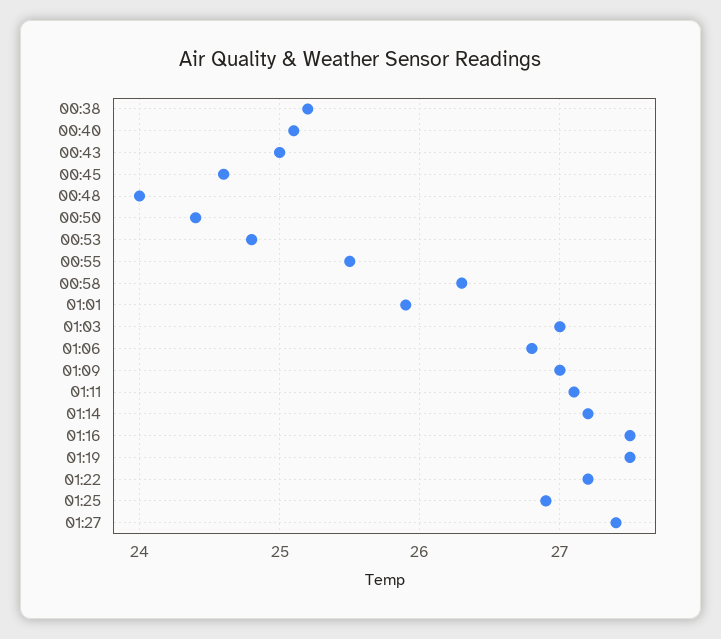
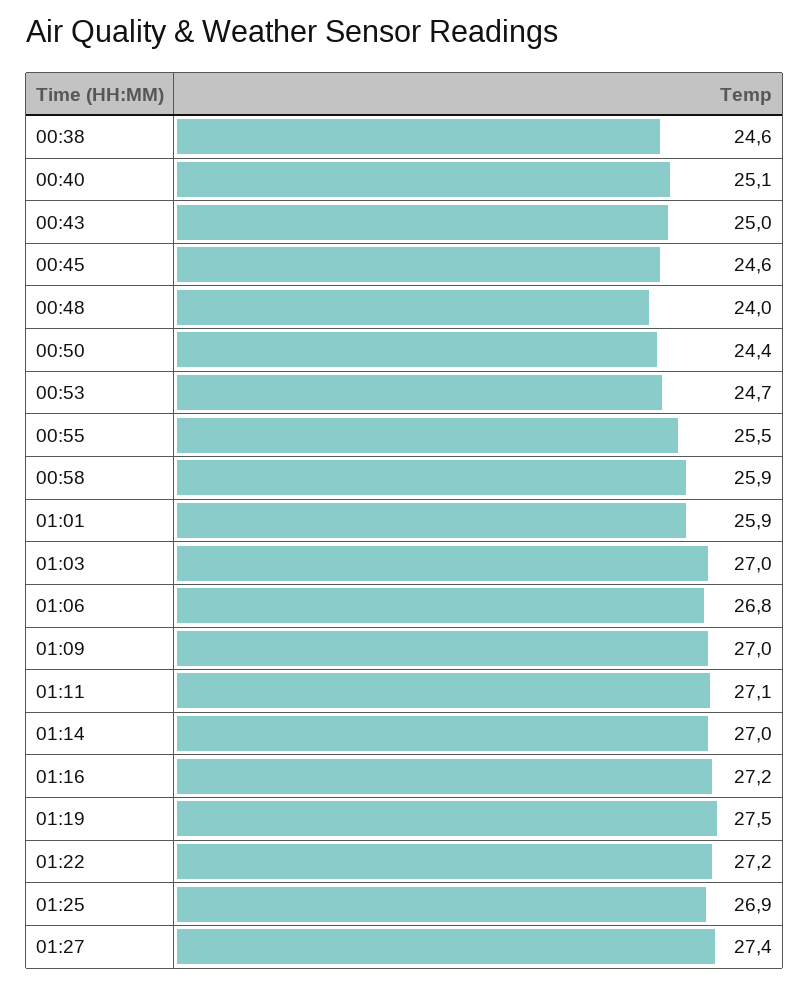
  {
-   "00:38": 25.2,
+   "00:38": 24.6,
    "00:40": 25.1,
    "00:43": 25,
    "00:45": 24.6,
    "00:48": 24,
    "00:50": 24.4,
-   "00:53": 24.8,
+   "00:53": 24.7,
    "00:55": 25.5,
-   "00:58": 26.3,
+   "00:58": 25.9,
    "01:01": 25.9,
    "01:03": 27,
    "01:06": 26.8,
    "01:09": 27,
    "01:11": 27.1,
-   "01:14": 27.2,
+   "01:14": 27,
-   "01:16": 27.5,
+   "01:16": 27.2,
    "01:19": 27.5,
    "01:22": 27.2,
    "01:25": 26.9,
    "01:27": 27.4
  }

